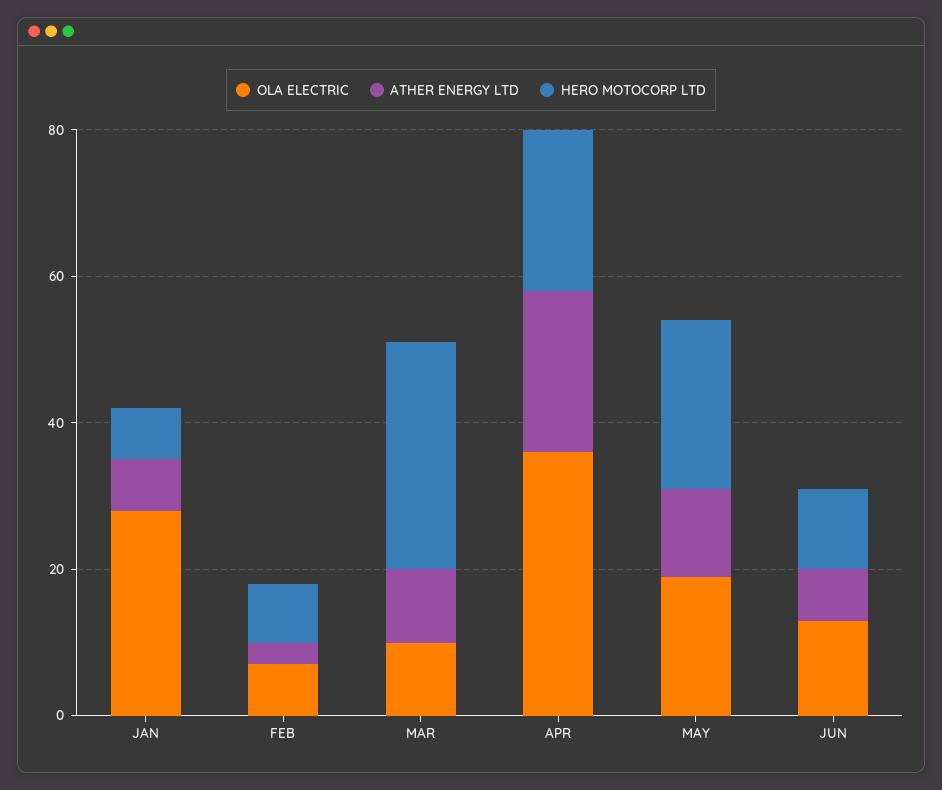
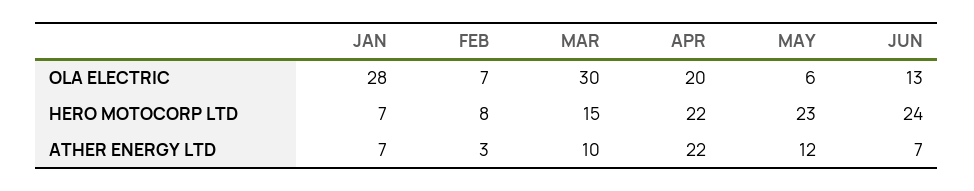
  {
    "OLA ELECTRIC": {
      "JAN": 28,
      "FEB": 7,
-     "MAR": 10,
+     "MAR": 30,
-     "APR": 35,
+     "APR": 20,
-     "MAY": 20,
+     "MAY": 6,
      "JUN": 13
    },
    "ATHER ENERGY LTD": {
      "JAN": 7,
      "FEB": 3,
      "MAR": 10,
      "APR": 22,
      "MAY": 12,
      "JUN": 7
    },
    "HERO MOTOCORP LTD": {
      "JAN": 7,
      "FEB": 8,
-     "MAR": 30,
+     "MAR": 15,
      "APR": 22,
      "MAY": 23,
-     "JUN": 10
+     "JUN": 24
    }
  }

